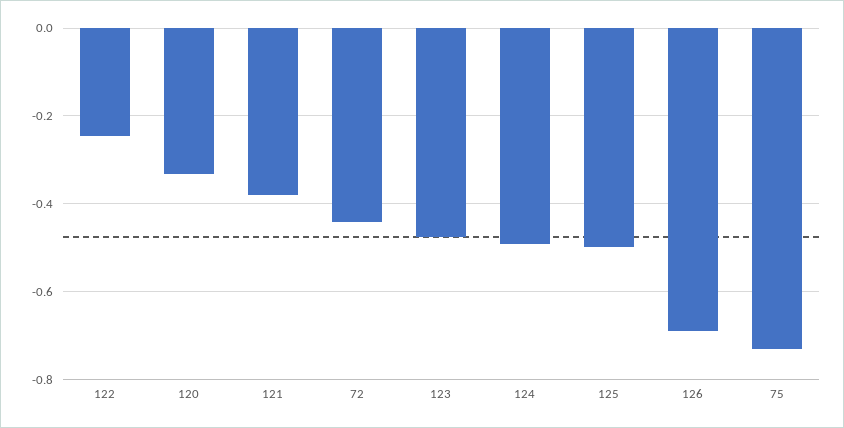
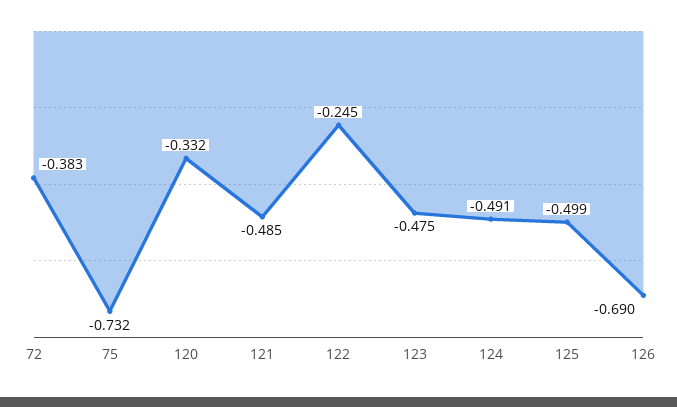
  {
    "122": -0.245,
    "120": -0.332,
-   "121": -0.38,
+   "121": -0.485,
-   "72": -0.44,
+   "72": -0.383,
    "123": -0.475,
    "124": -0.491,
    "125": -0.499,
    "126": -0.69,
    "75": -0.732
  }

